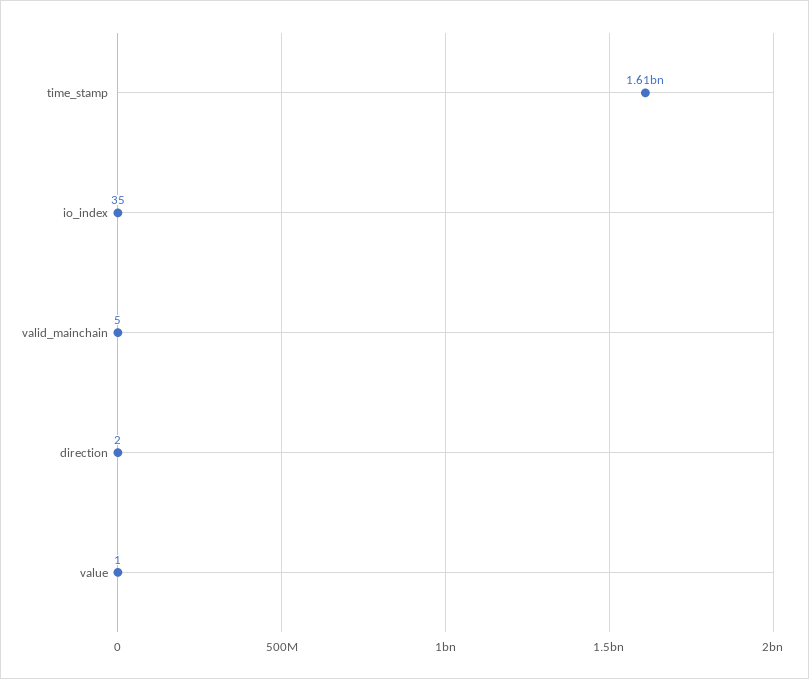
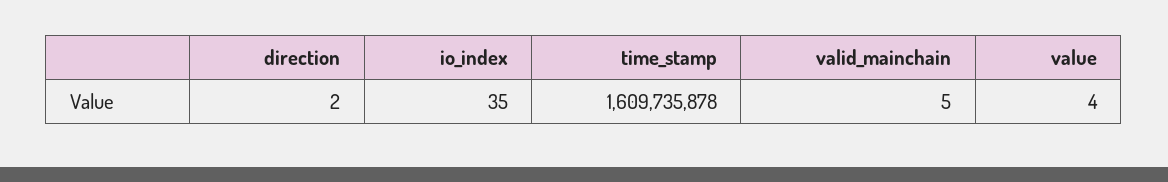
  {
    "time_stamp": 1609735878,
    "io_index": 35,
    "valid_mainchain": 5,
    "direction": 2,
-   "value": 1
+   "value": 4
  }

